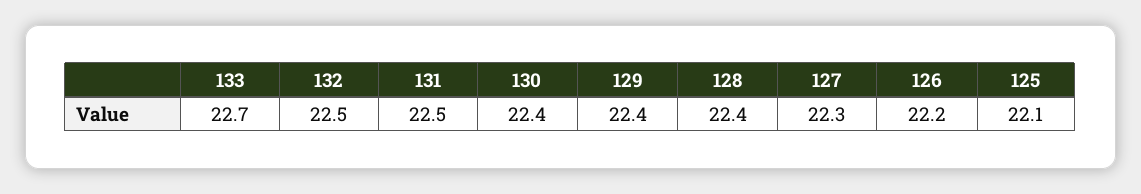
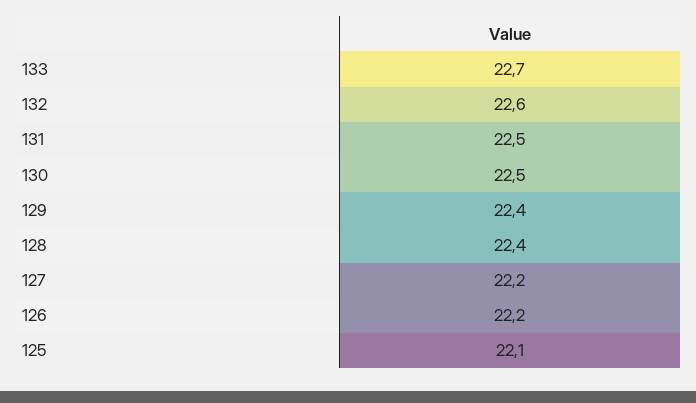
  {
    "133": 22.7,
-   "132": 22.5,
+   "132": 22.6,
    "131": 22.5,
-   "130": 22.4,
+   "130": 22.5,
    "129": 22.4,
    "128": 22.4,
-   "127": 22.3,
+   "127": 22.2,
    "126": 22.2,
    "125": 22.1
  }

